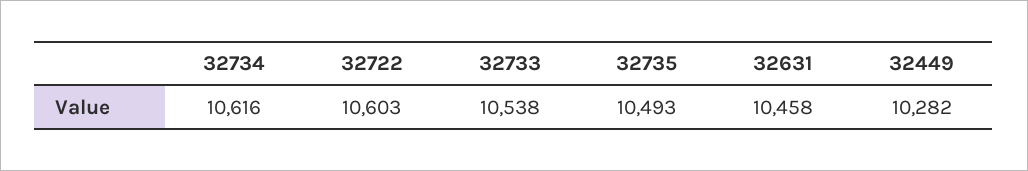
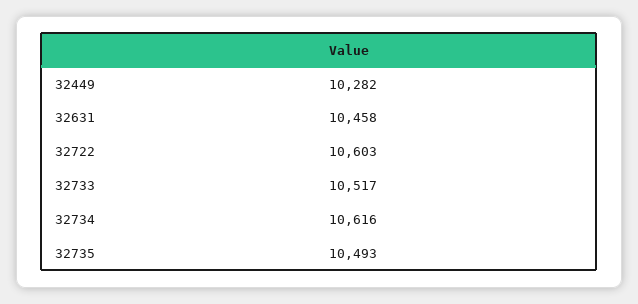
  {
    "32734": 10616,
    "32722": 10603,
-   "32733": 10538,
+   "32733": 10517,
    "32735": 10493,
    "32631": 10458,
    "32449": 10282
  }

